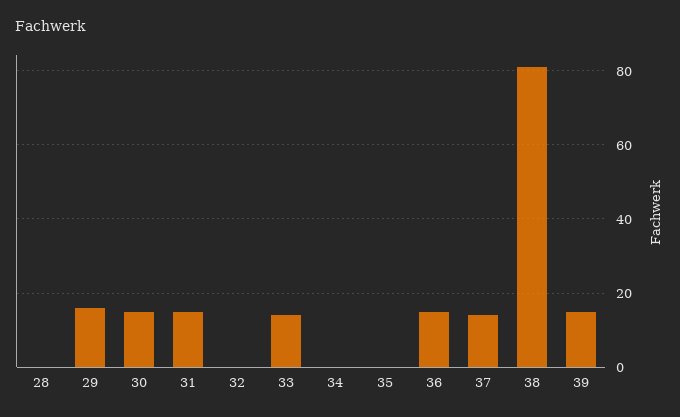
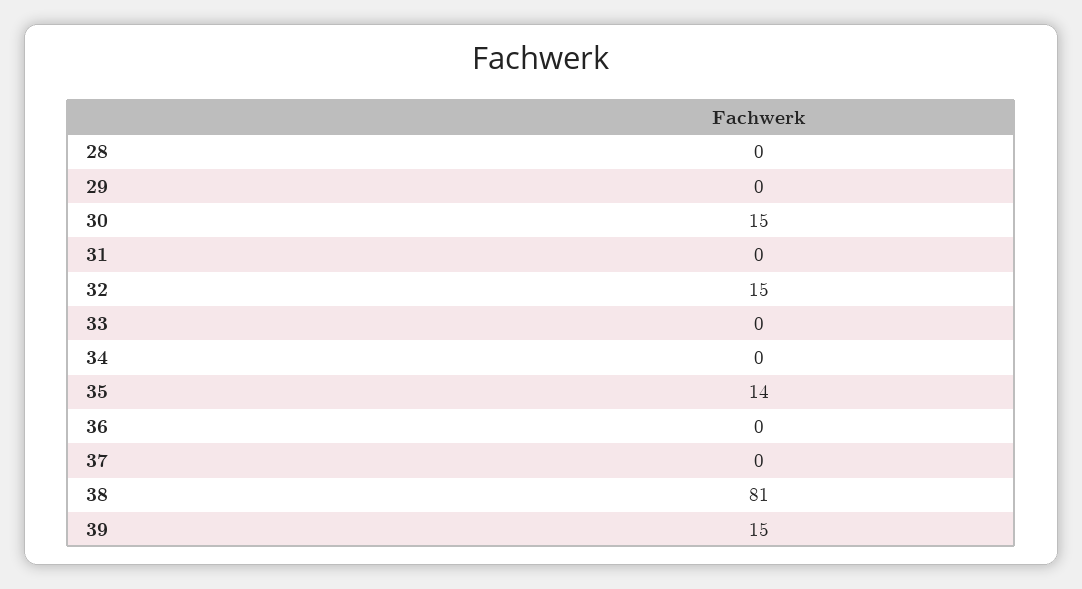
  {
    "28": 0,
-   "29": 15,
+   "29": 0,
    "30": 15,
-   "31": 15,
+   "31": 0,
-   "32": 0,
+   "32": 15,
-   "33": 15,
+   "33": 0,
    "34": 0,
-   "35": 0,
+   "35": 14,
-   "36": 15,
+   "36": 0,
-   "37": 15,
+   "37": 0,
    "38": 81,
    "39": 15
  }

